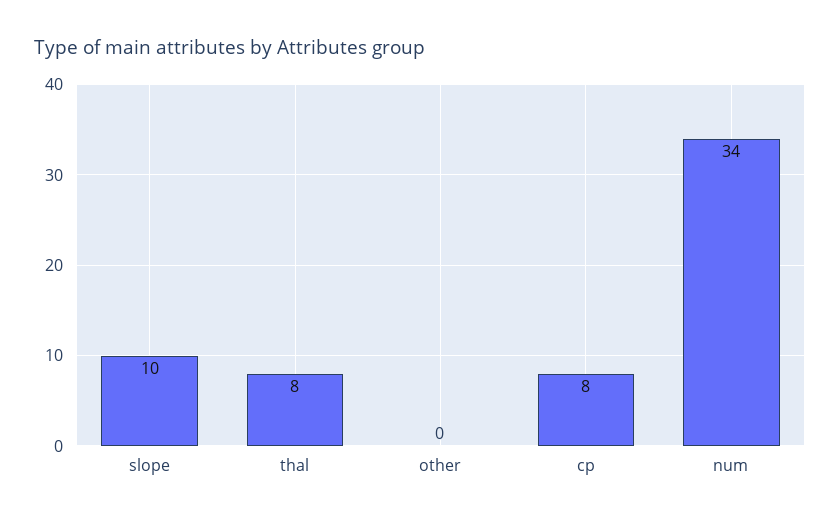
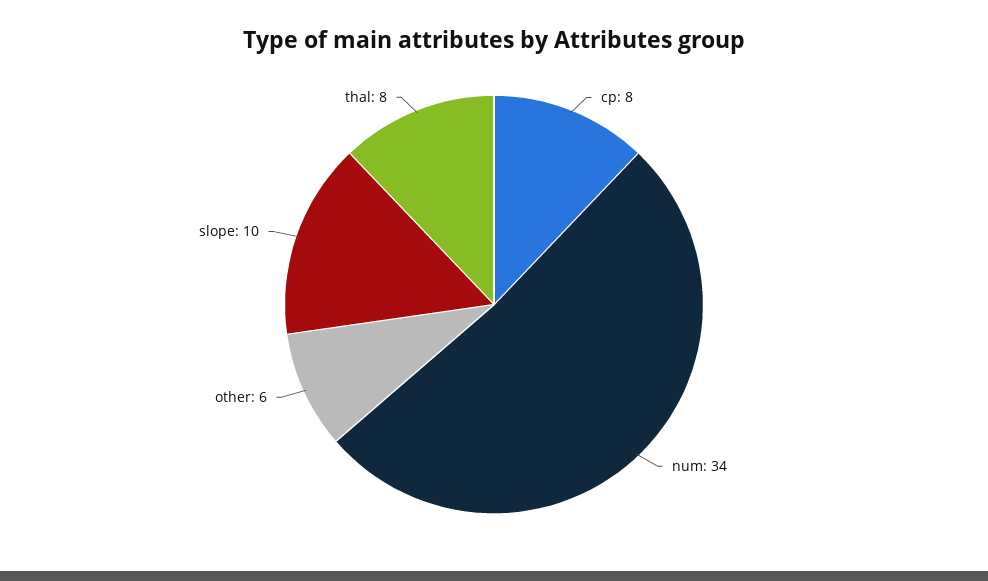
  {
    "slope": 10,
    "thal": 8,
-   "other": 0,
+   "other": 6,
    "cp": 8,
    "num": 34
  }

